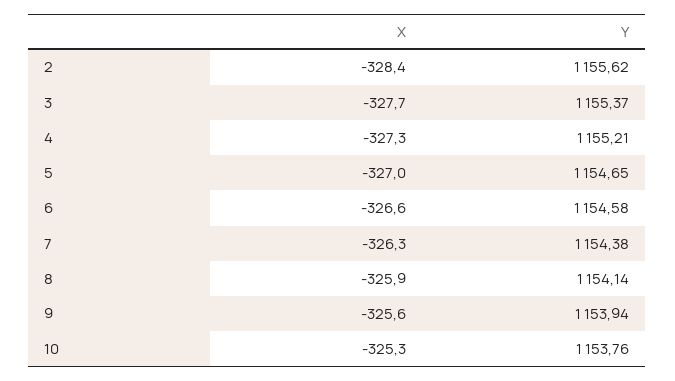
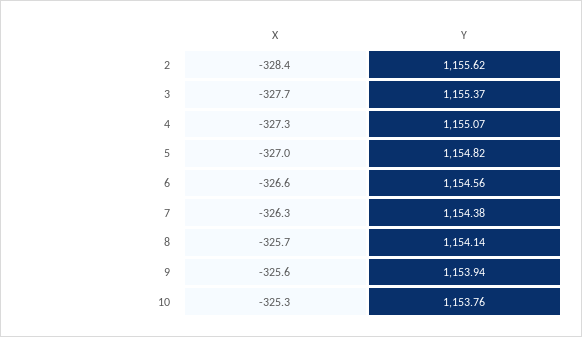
  {
    "X": {
      "2": -328.4,
      "3": -327.7,
      "4": -327.3,
      "5": -327,
      "6": -326.6,
      "7": -326.3,
-     "8": -325.9,
+     "8": -325.7,
      "9": -325.6,
      "10": -325.3
    },
    "Y": {
      "2": 1155.62,
      "3": 1155.37,
-     "4": 1155.21,
+     "4": 1155.07,
-     "5": 1154.65,
+     "5": 1154.82,
-     "6": 1154.58,
+     "6": 1154.56,
      "7": 1154.38,
      "8": 1154.14,
      "9": 1153.94,
      "10": 1153.76
    }
  }

